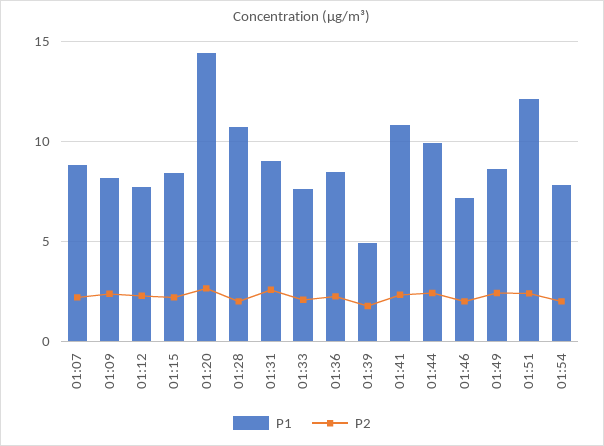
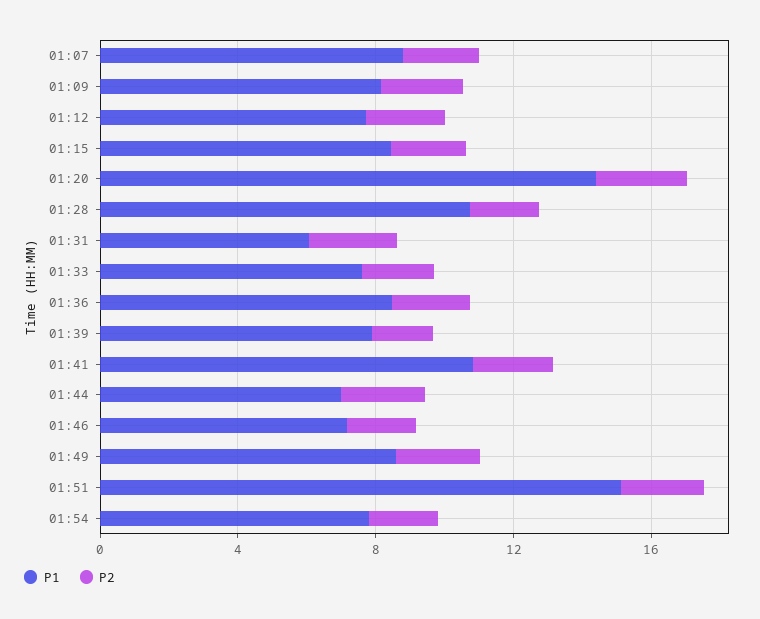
  {
    "P1": {
      "01:07": 9,
      "01:09": 8,
      "01:12": 7.5,
      "01:15": 8.5,
      "01:20": 14.5,
      "01:28": 10.5,
-     "01:31": 9,
+     "01:31": 6,
      "01:33": 7.5,
      "01:36": 8.5,
-     "01:39": 5,
+     "01:39": 8,
      "01:41": 11,
-     "01:44": 10,
+     "01:44": 7,
      "01:46": 7,
      "01:49": 8.5,
-     "01:51": 12,
+     "01:51": 15,
      "01:54": 8
    },
    "P2": {
      "01:07": 2,
      "01:09": 2.5,
      "01:12": 2.5,
      "01:15": 2,
      "01:20": 2.5,
      "01:28": 2,
      "01:31": 2.5,
      "01:33": 2,
      "01:36": 2.5,
      "01:39": 2,
      "01:41": 2.5,
      "01:44": 2.5,
      "01:46": 2,
      "01:49": 2.5,
      "01:51": 2.5,
      "01:54": 2
    }
  }

